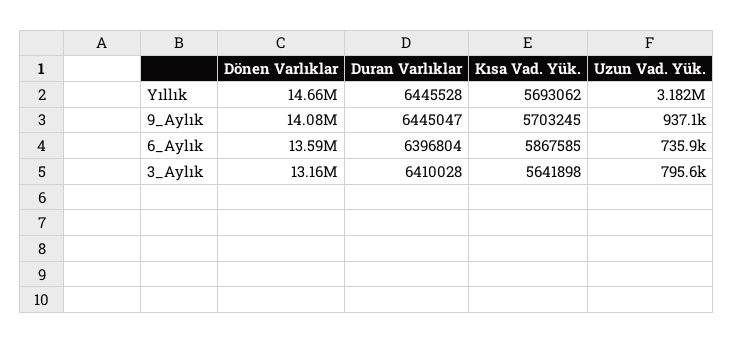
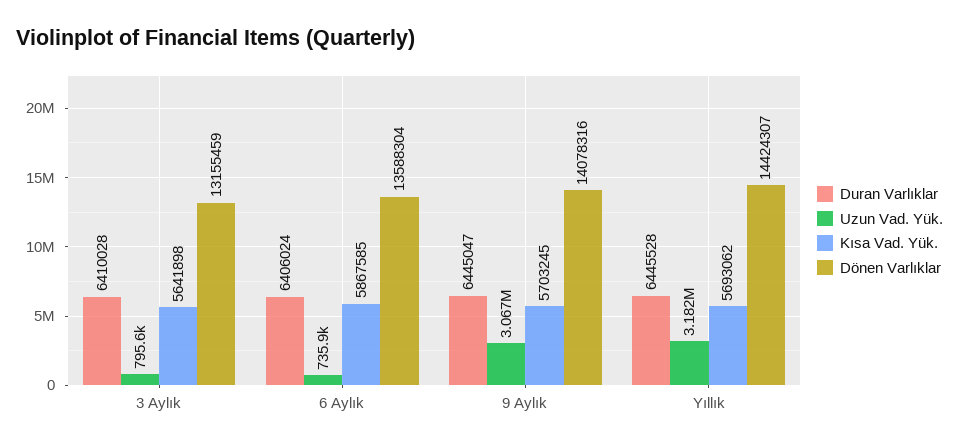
  {
    "Dönen Varlıklar": {
-     "Yıllık": 14660000,
+     "Yıllık": 14424307,
      "9_Aylık": 14078316,
      "6_Aylık": 13588304,
      "3_Aylık": 13155459
    },
    "Duran Varlıklar": {
      "Yıllık": 6445528,
      "9_Aylık": 6445047,
-     "6_Aylık": 6396804,
+     "6_Aylık": 6406024,
      "3_Aylık": 6410028
    },
    "Kısa Vad. Yük.": {
      "Yıllık": 5693062,
      "9_Aylık": 5703245,
      "6_Aylık": 5867585,
      "3_Aylık": 5641898
    },
    "Uzun Vad. Yük.": {
      "Yıllık": 3182000,
-     "9_Aylık": 937100,
+     "9_Aylık": 3067000,
      "6_Aylık": 735900,
      "3_Aylık": 795600
    }
  }

